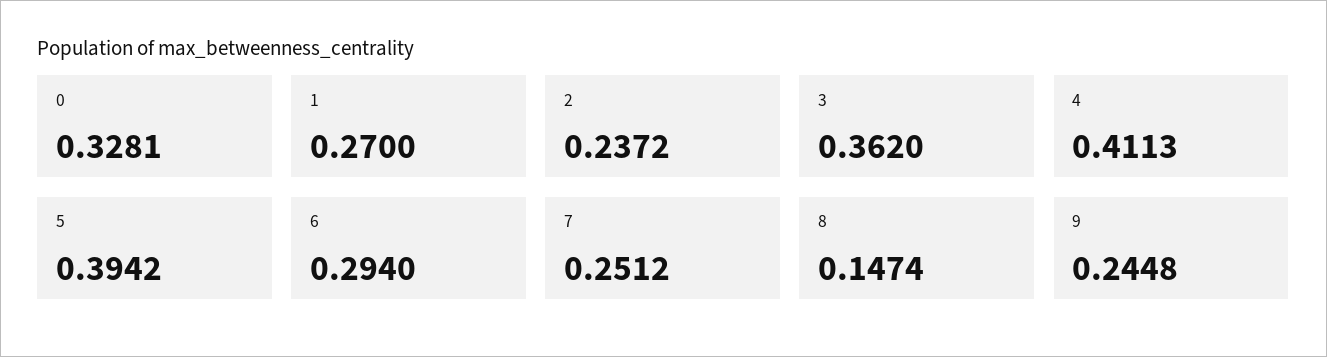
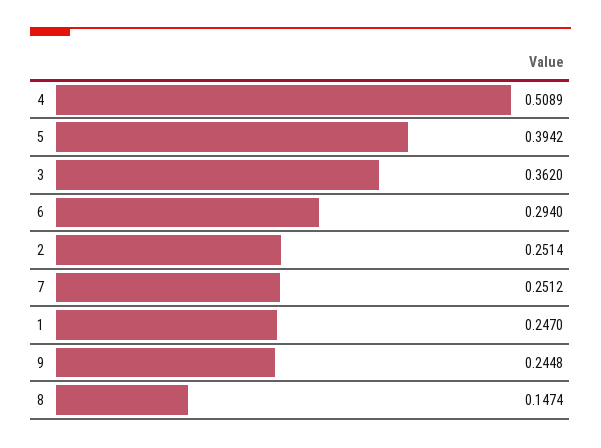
  {
-   "0": 0.3281,
-   "1": 0.27,
+   "1": 0.247,
-   "2": 0.2372,
+   "2": 0.2514,
    "3": 0.362,
-   "4": 0.4113,
+   "4": 0.5089,
    "5": 0.3942,
    "6": 0.294,
    "7": 0.2512,
    "8": 0.1474,
    "9": 0.2448
  }

